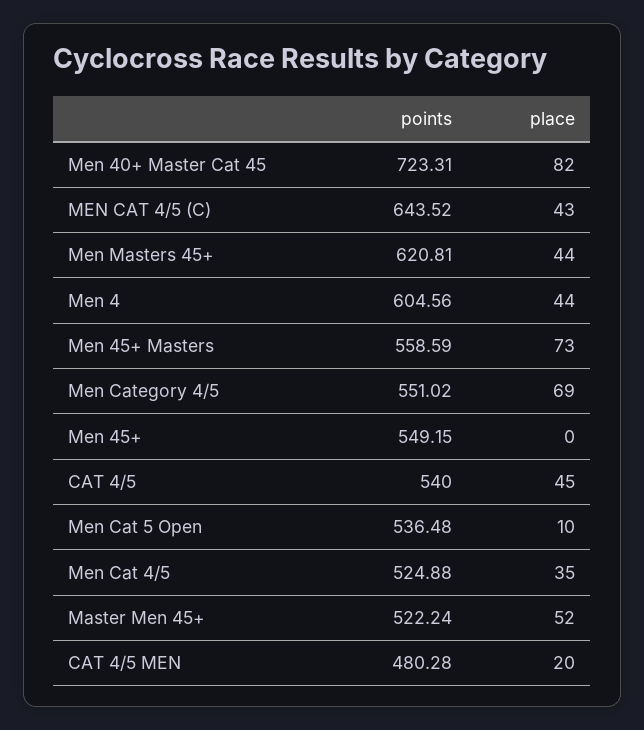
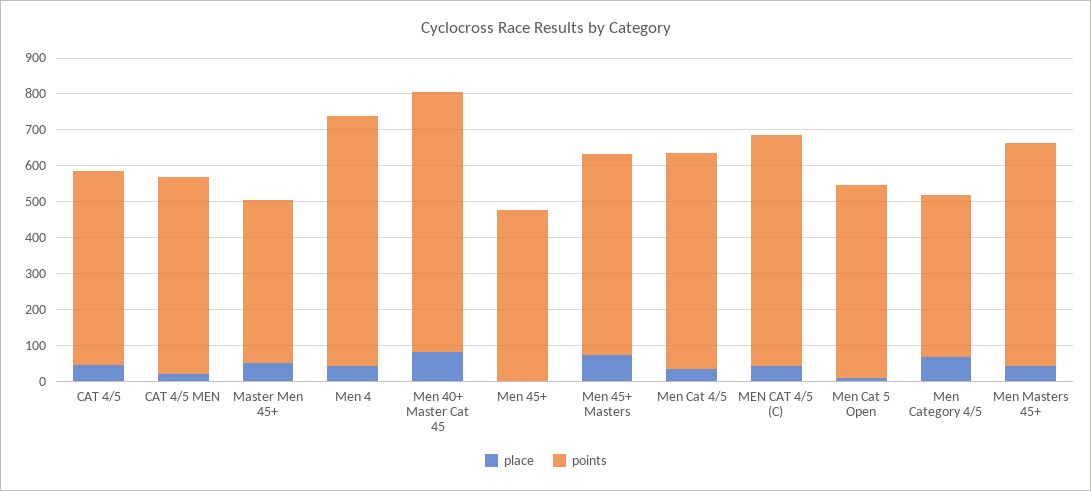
  {
    "points": {
      "Men 40+ Master Cat 45": 723.31,
      "MEN CAT 4/5 (C)": 643.52,
      "Men Masters 45+": 620.81,
-     "Men 4": 604.56,
+     "Men 4": 700,
      "Men 45+ Masters": 558.59,
-     "Men Category 4/5": 551.02,
+     "Men Category 4/5": 450,
-     "Men 45+": 549.15,
+     "Men 45+": 475,
      "CAT 4/5": 540,
      "Men Cat 5 Open": 536.48,
-     "Men Cat 4/5": 524.88,
+     "Men Cat 4/5": 600,
-     "Master Men 45+": 522.24,
+     "Master Men 45+": 450,
-     "CAT 4/5 MEN": 480.28
+     "CAT 4/5 MEN": 550
    },
    "place": {
      "Men 40+ Master Cat 45": 82,
      "MEN CAT 4/5 (C)": 43,
      "Men Masters 45+": 44,
      "Men 4": 44,
      "Men 45+ Masters": 73,
      "Men Category 4/5": 69,
      "Men 45+": 0,
      "CAT 4/5": 45,
      "Men Cat 5 Open": 10,
      "Men Cat 4/5": 35,
      "Master Men 45+": 52,
      "CAT 4/5 MEN": 20
    }
  }

